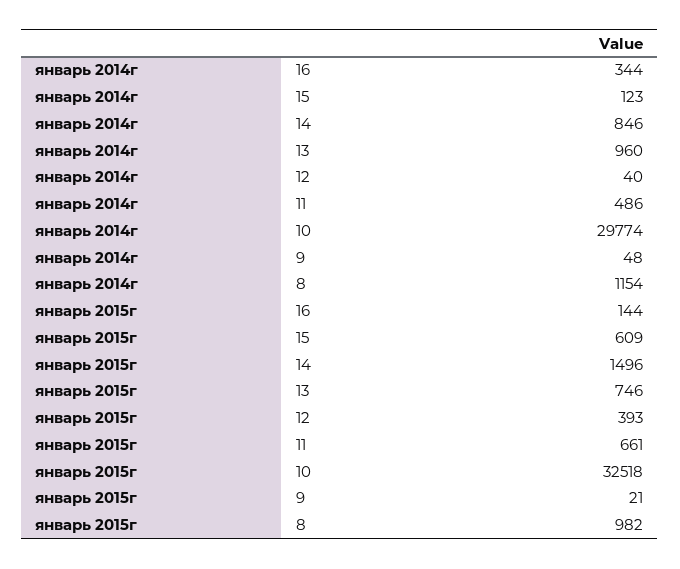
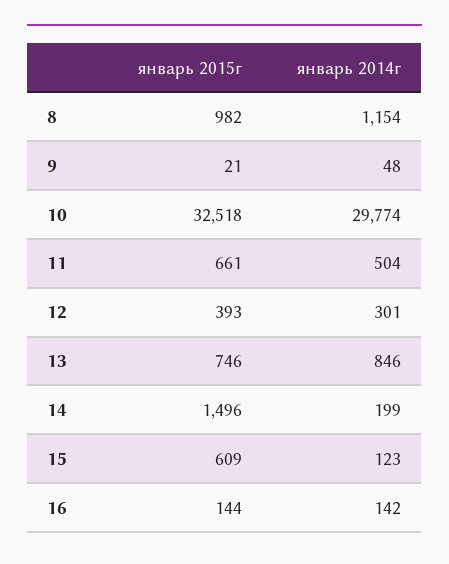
  {
    "январь 2014г": {
-     "16": 344,
+     "16": 142,
      "15": 123,
-     "14": 846,
+     "14": 199,
-     "13": 960,
+     "13": 846,
-     "12": 40,
+     "12": 301,
-     "11": 486,
+     "11": 504,
      "10": 29774,
      "9": 48,
      "8": 1154
    },
    "январь 2015г": {
      "16": 144,
      "15": 609,
      "14": 1496,
      "13": 746,
      "12": 393,
      "11": 661,
      "10": 32518,
      "9": 21,
      "8": 982
    }
  }

